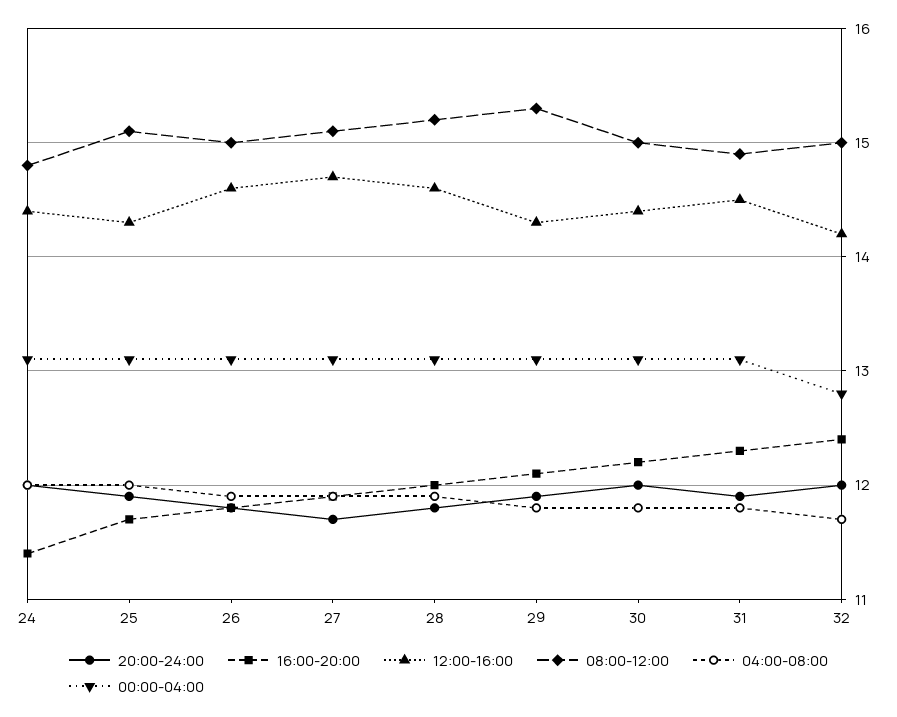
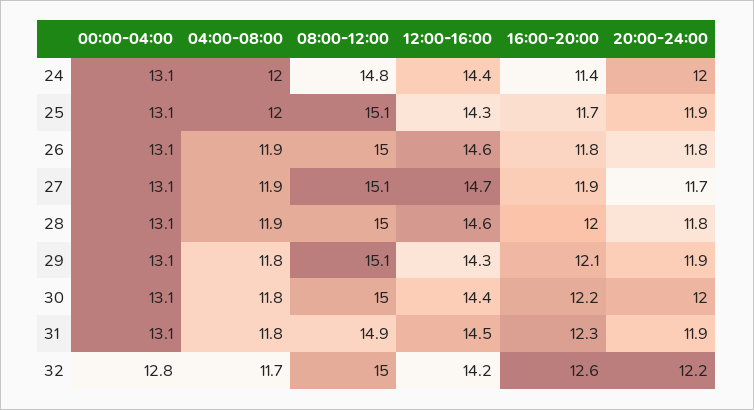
  {
    "20:00-24:00": {
      "24": 12,
      "25": 11.9,
      "26": 11.8,
      "27": 11.7,
      "28": 11.8,
      "29": 11.9,
      "30": 12,
      "31": 11.9,
-     "32": 12
+     "32": 12.2
    },
    "16:00-20:00": {
      "24": 11.4,
      "25": 11.7,
      "26": 11.8,
      "27": 11.9,
      "28": 12,
      "29": 12.1,
      "30": 12.2,
      "31": 12.3,
-     "32": 12.4
+     "32": 12.6
    },
    "12:00-16:00": {
      "24": 14.4,
      "25": 14.3,
      "26": 14.6,
      "27": 14.7,
      "28": 14.6,
      "29": 14.3,
      "30": 14.4,
      "31": 14.5,
      "32": 14.2
    },
    "08:00-12:00": {
      "24": 14.8,
      "25": 15.1,
      "26": 15,
      "27": 15.1,
-     "28": 15.2,
+     "28": 15,
-     "29": 15.3,
+     "29": 15.1,
      "30": 15,
      "31": 14.9,
      "32": 15
    },
    "04:00-08:00": {
      "24": 12,
      "25": 12,
      "26": 11.9,
      "27": 11.9,
      "28": 11.9,
      "29": 11.8,
      "30": 11.8,
      "31": 11.8,
      "32": 11.7
    },
    "00:00-04:00": {
      "24": 13.1,
      "25": 13.1,
      "26": 13.1,
      "27": 13.1,
      "28": 13.1,
      "29": 13.1,
      "30": 13.1,
      "31": 13.1,
      "32": 12.8
    }
  }

